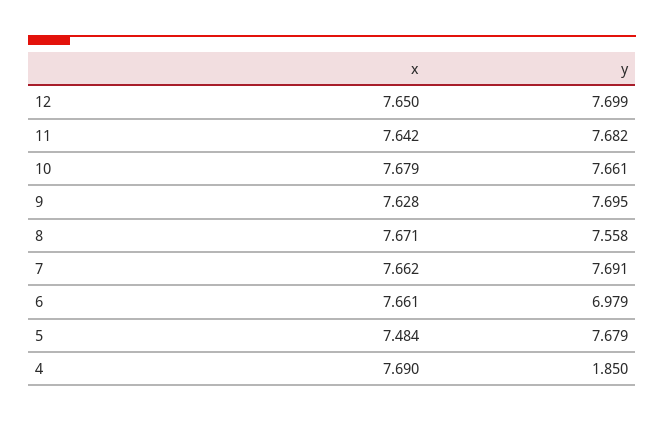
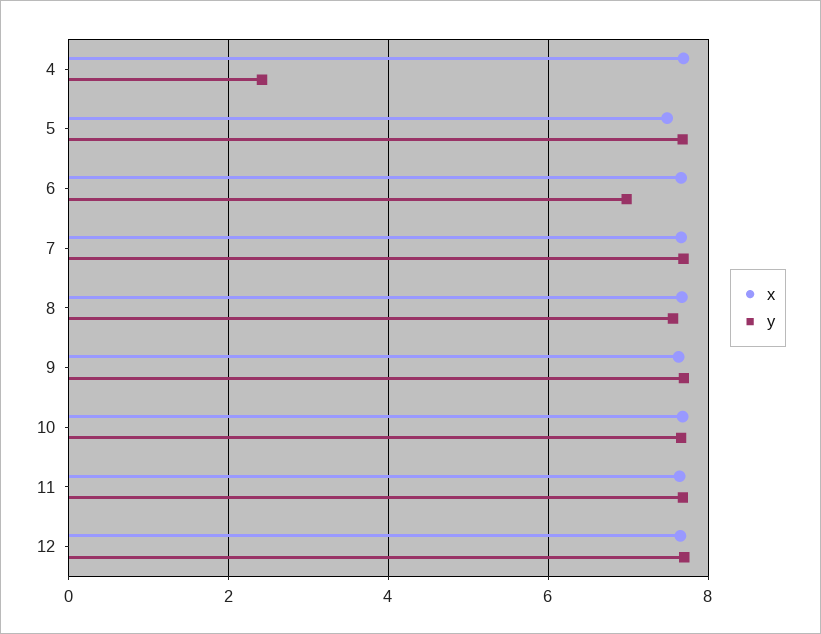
  {
    "x": {
      "12": 7.65,
      "11": 7.642,
      "10": 7.679,
      "9": 7.628,
      "8": 7.671,
      "7": 7.662,
      "6": 7.661,
      "5": 7.484,
      "4": 7.69
    },
    "y": {
      "12": 7.699,
      "11": 7.682,
      "10": 7.661,
      "9": 7.695,
      "8": 7.558,
      "7": 7.691,
      "6": 6.979,
      "5": 7.679,
-     "4": 1.85
+     "4": 2.4
    }
  }

